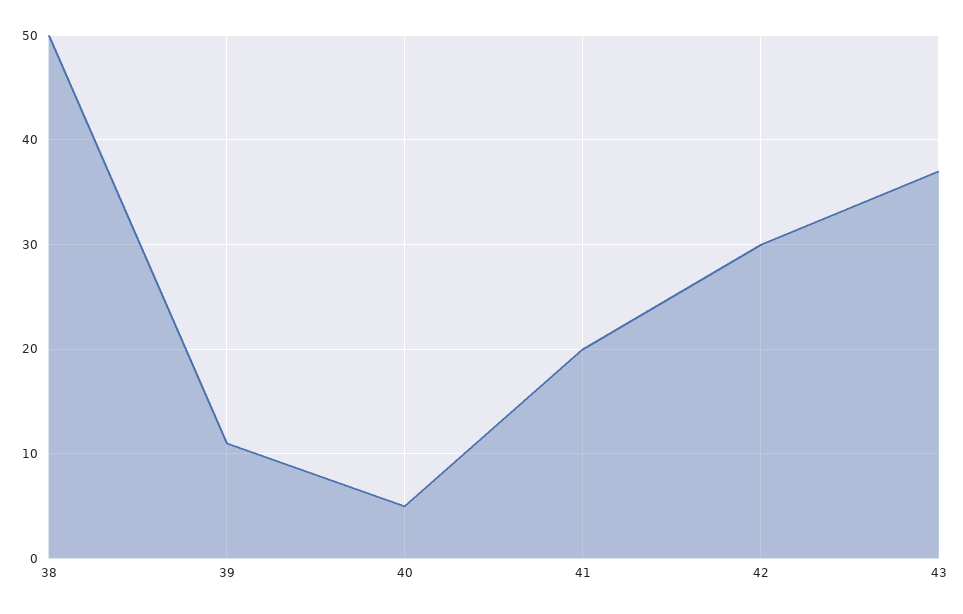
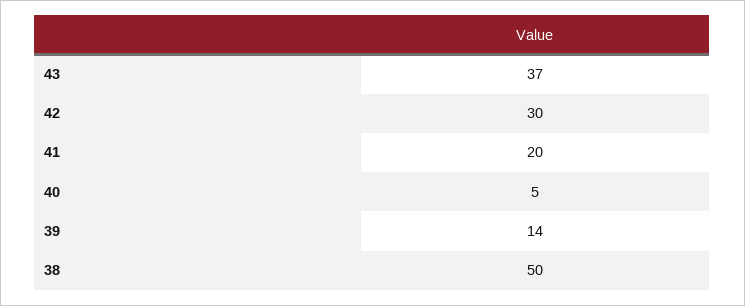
  {
    "38": 50,
-   "39": 11,
+   "39": 14,
    "40": 5,
    "41": 20,
    "42": 30,
    "43": 37
  }

